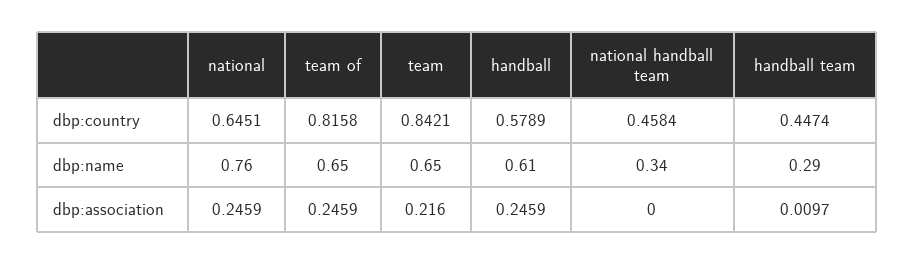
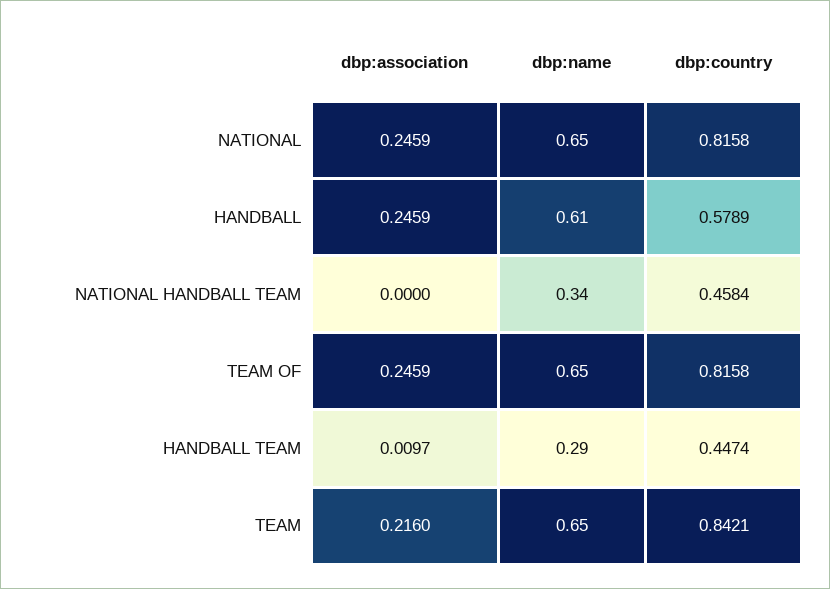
  {
    "national": {
-     "dbp:country": 0.6451,
+     "dbp:country": 0.8158,
-     "dbp:name": 0.76,
+     "dbp:name": 0.65,
      "dbp:association": 0.2459
    },
    "team of": {
      "dbp:country": 0.8158,
      "dbp:name": 0.65,
      "dbp:association": 0.2459
    },
    "team": {
      "dbp:country": 0.8421,
      "dbp:name": 0.65,
      "dbp:association": 0.216
    },
    "handball": {
      "dbp:country": 0.5789,
      "dbp:name": 0.61,
      "dbp:association": 0.2459
    },
    "national handball team": {
      "dbp:country": 0.4584,
      "dbp:name": 0.34,
      "dbp:association": 0
    },
    "handball team": {
      "dbp:country": 0.4474,
      "dbp:name": 0.29,
      "dbp:association": 0.0097
    }
  }

